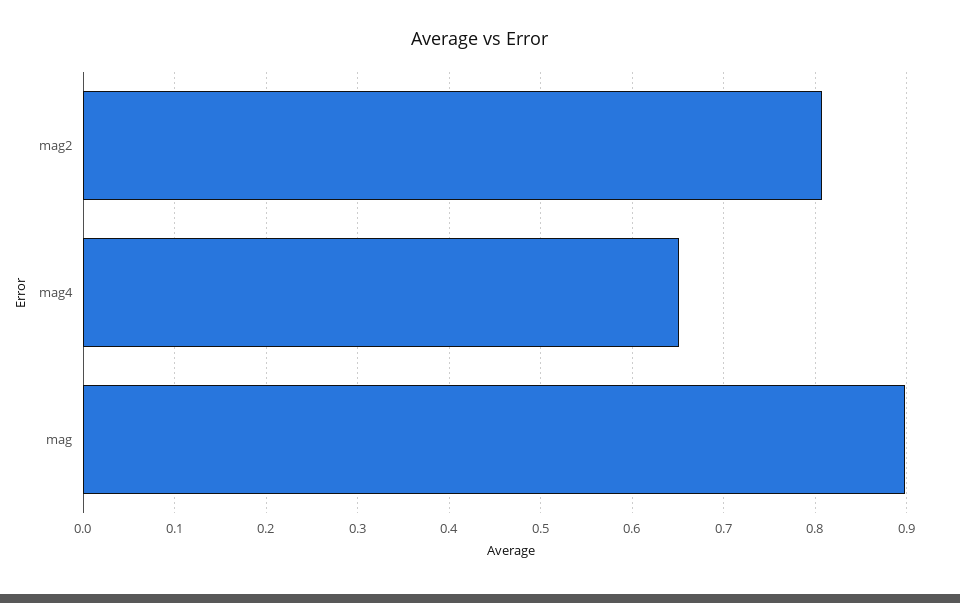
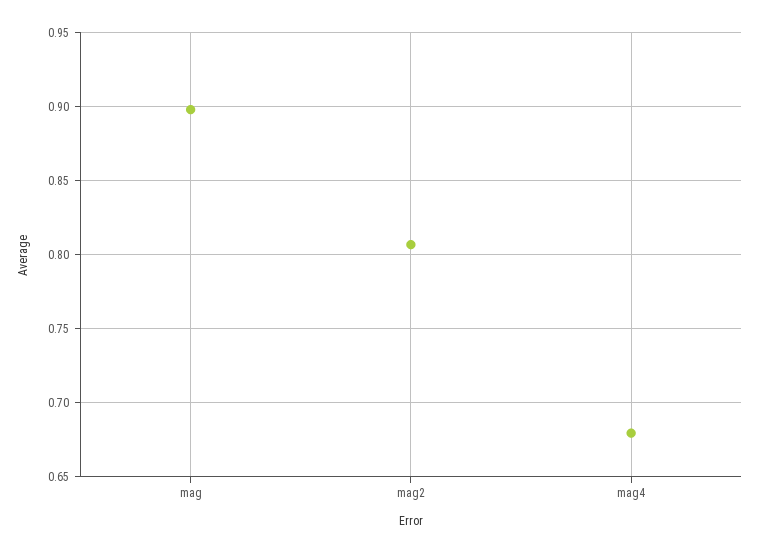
  {
    "mag2": 0.805,
-   "mag4": 0.65,
+   "mag4": 0.68,
    "mag": 0.9
  }

